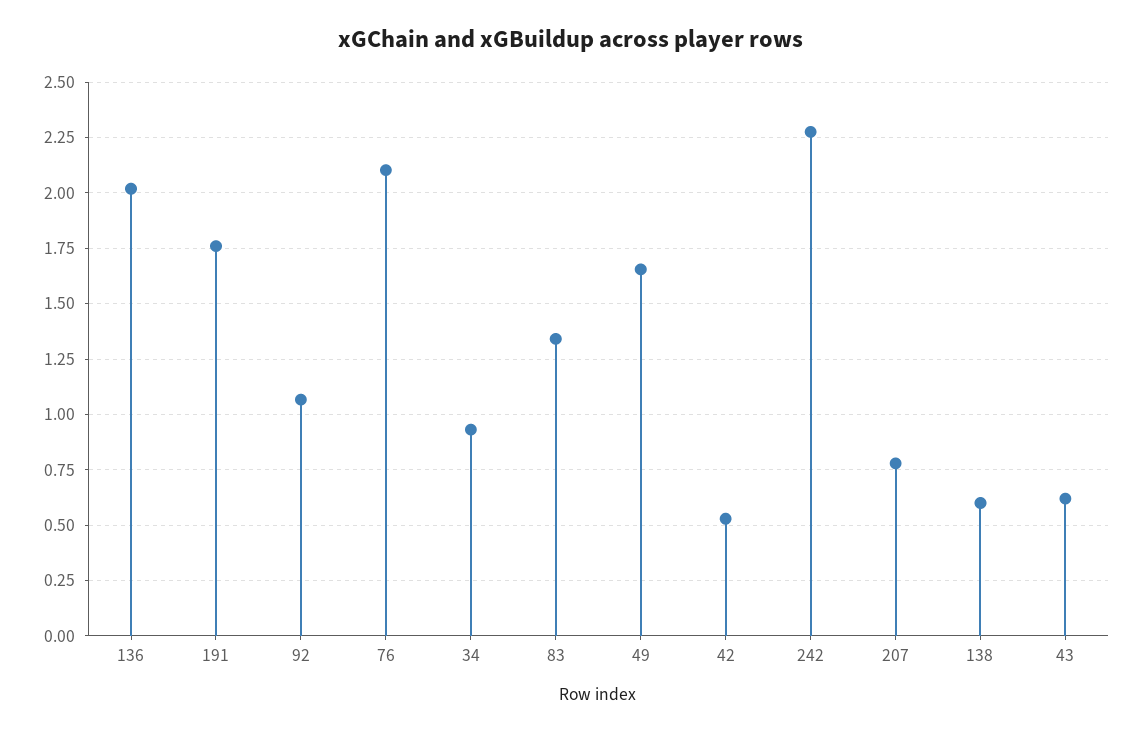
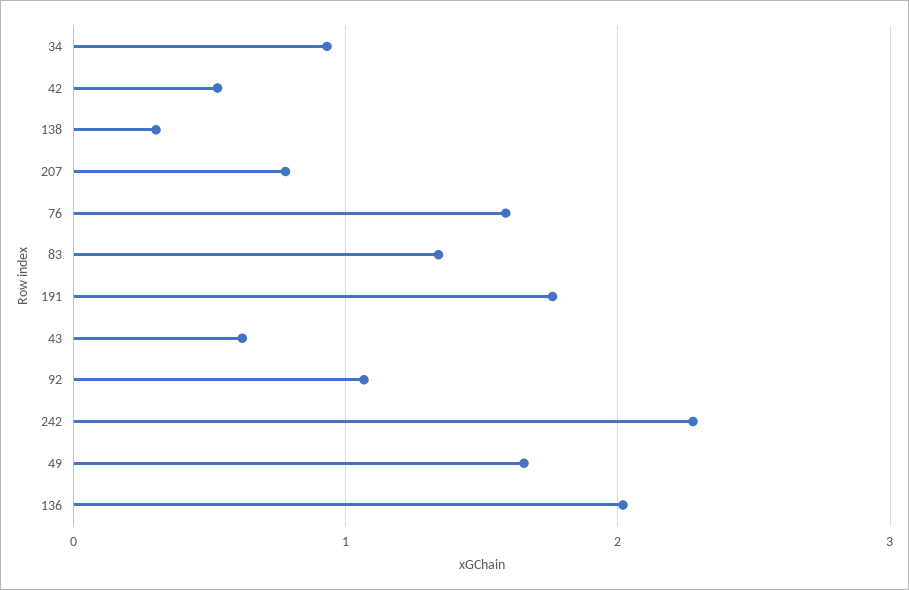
  {
    "136": 2,
    "191": 1.75,
    "92": 1.05,
-   "76": 2.1,
+   "76": 1.6,
    "34": 0.95,
    "83": 1.35,
    "49": 1.65,
    "42": 0.55,
    "242": 2.3,
    "207": 0.8,
-   "138": 0.6,
+   "138": 0.3,
    "43": 0.6
  }

